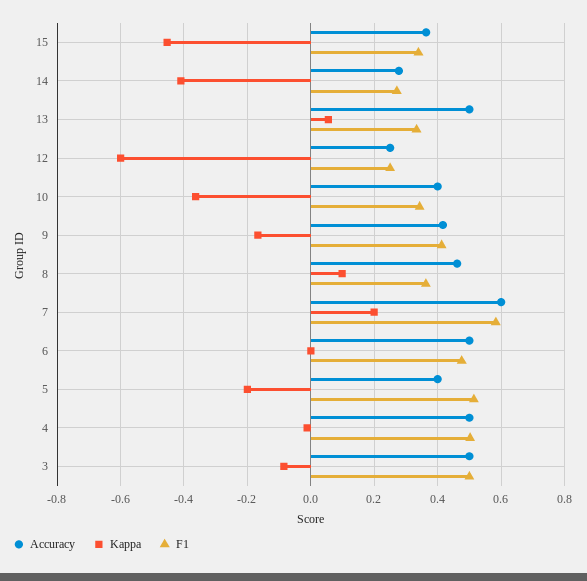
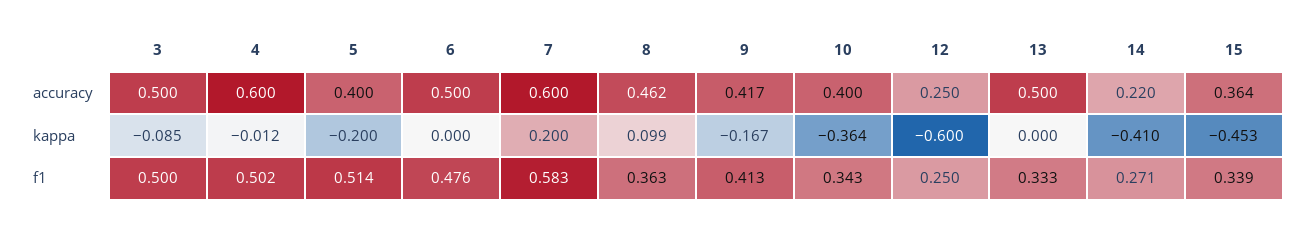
  {
    "Accuracy": {
      "15": 0.364,
-     "14": 0.28,
+     "14": 0.22,
      "13": 0.5,
      "12": 0.25,
      "10": 0.4,
      "9": 0.417,
      "8": 0.462,
      "7": 0.6,
      "6": 0.5,
      "5": 0.4,
-     "4": 0.5,
+     "4": 0.6,
      "3": 0.5
    },
    "Kappa": {
      "15": -0.453,
      "14": -0.41,
-     "13": 0.06,
+     "13": 0,
      "12": -0.6,
      "10": -0.364,
      "9": -0.167,
      "8": 0.099,
      "7": 0.2,
      "6": 0,
      "5": -0.2,
      "4": -0.012,
      "3": -0.085
    },
    "F1": {
      "15": 0.339,
      "14": 0.271,
      "13": 0.333,
      "12": 0.25,
      "10": 0.343,
      "9": 0.413,
      "8": 0.363,
      "7": 0.583,
      "6": 0.476,
      "5": 0.514,
      "4": 0.502,
      "3": 0.5
    }
  }

